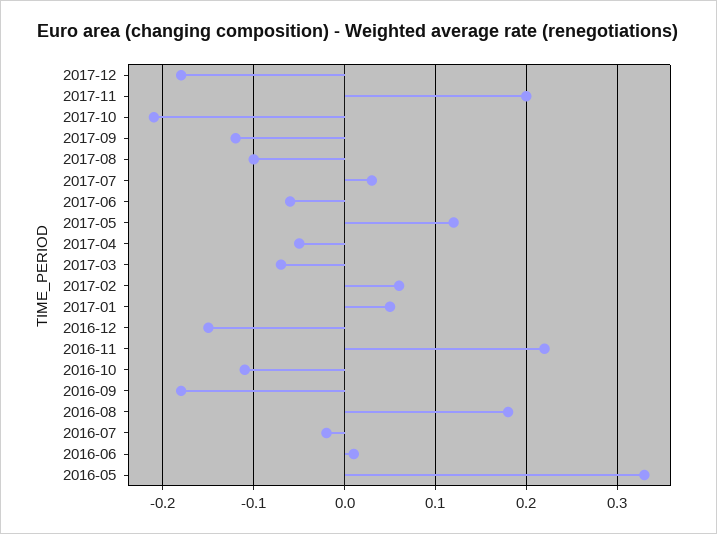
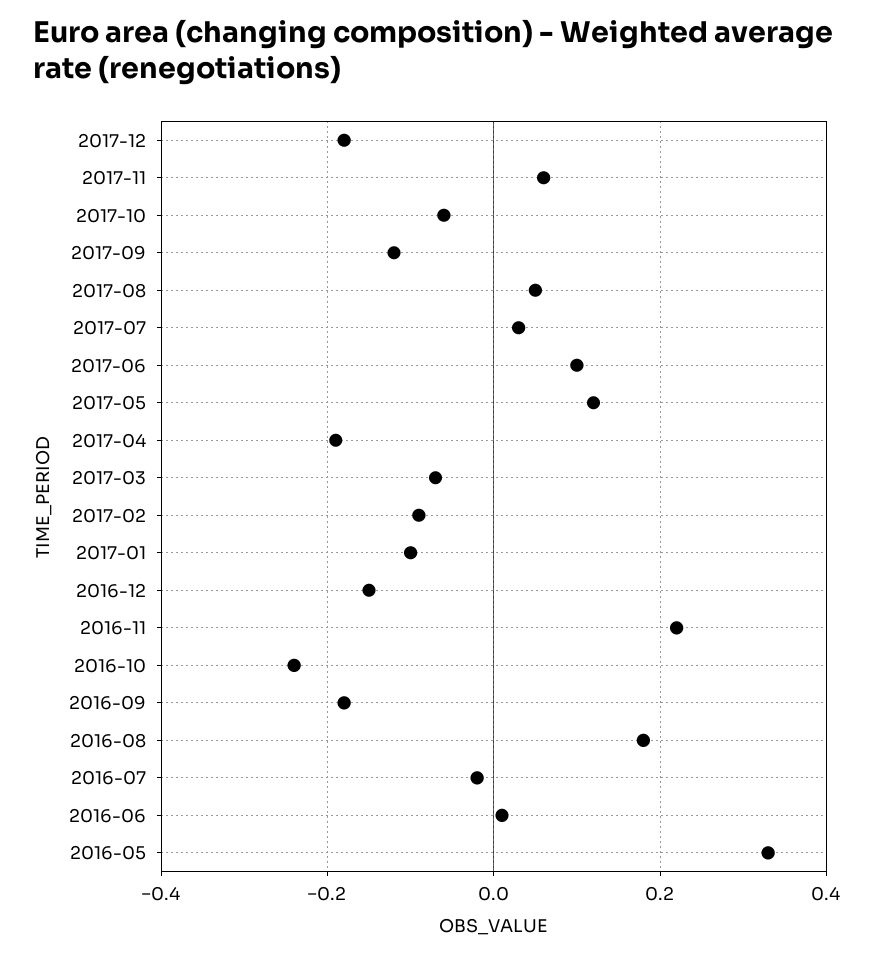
  {
    "2017-12": -0.18,
-   "2017-11": 0.2,
+   "2017-11": 0.05,
-   "2017-10": -0.21,
+   "2017-10": -0.05,
    "2017-09": -0.12,
-   "2017-08": -0.1,
+   "2017-08": 0.05,
    "2017-07": 0.03,
-   "2017-06": -0.06,
+   "2017-06": 0.1,
    "2017-05": 0.12,
-   "2017-04": -0.05,
+   "2017-04": -0.2,
    "2017-03": -0.07,
-   "2017-02": 0.06,
+   "2017-02": -0.1,
-   "2017-01": 0.05,
+   "2017-01": -0.1,
    "2016-12": -0.15,
    "2016-11": 0.22,
-   "2016-10": -0.11,
+   "2016-10": -0.25,
    "2016-09": -0.18,
    "2016-08": 0.18,
    "2016-07": -0.02,
    "2016-06": 0.01,
    "2016-05": 0.33
  }

